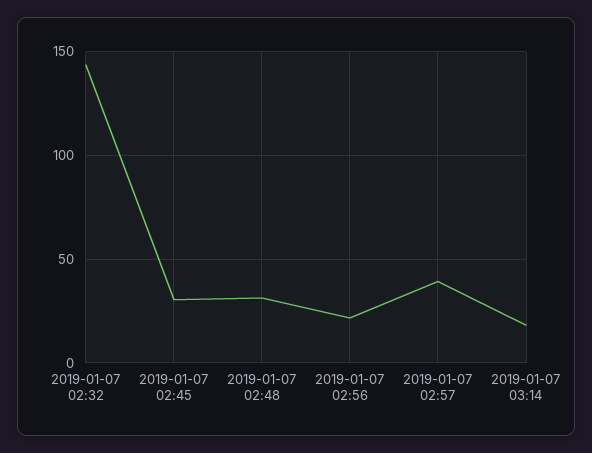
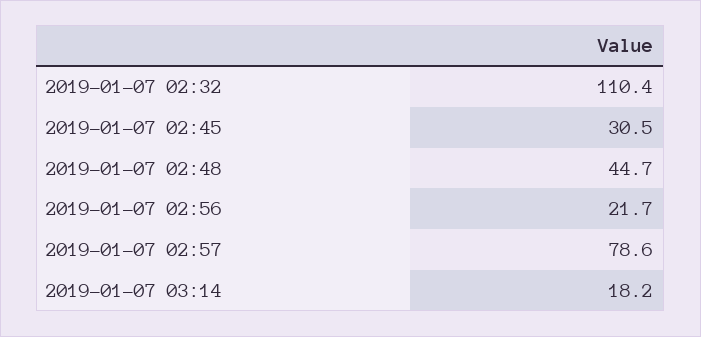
  {
-   "2019-01-07 02:32": 145,
+   "2019-01-07 02:32": 110.4,
    "2019-01-07 02:45": 30.5,
-   "2019-01-07 02:48": 30,
+   "2019-01-07 02:48": 44.7,
    "2019-01-07 02:56": 21.7,
-   "2019-01-07 02:57": 40,
+   "2019-01-07 02:57": 78.6,
    "2019-01-07 03:14": 18.2
  }

